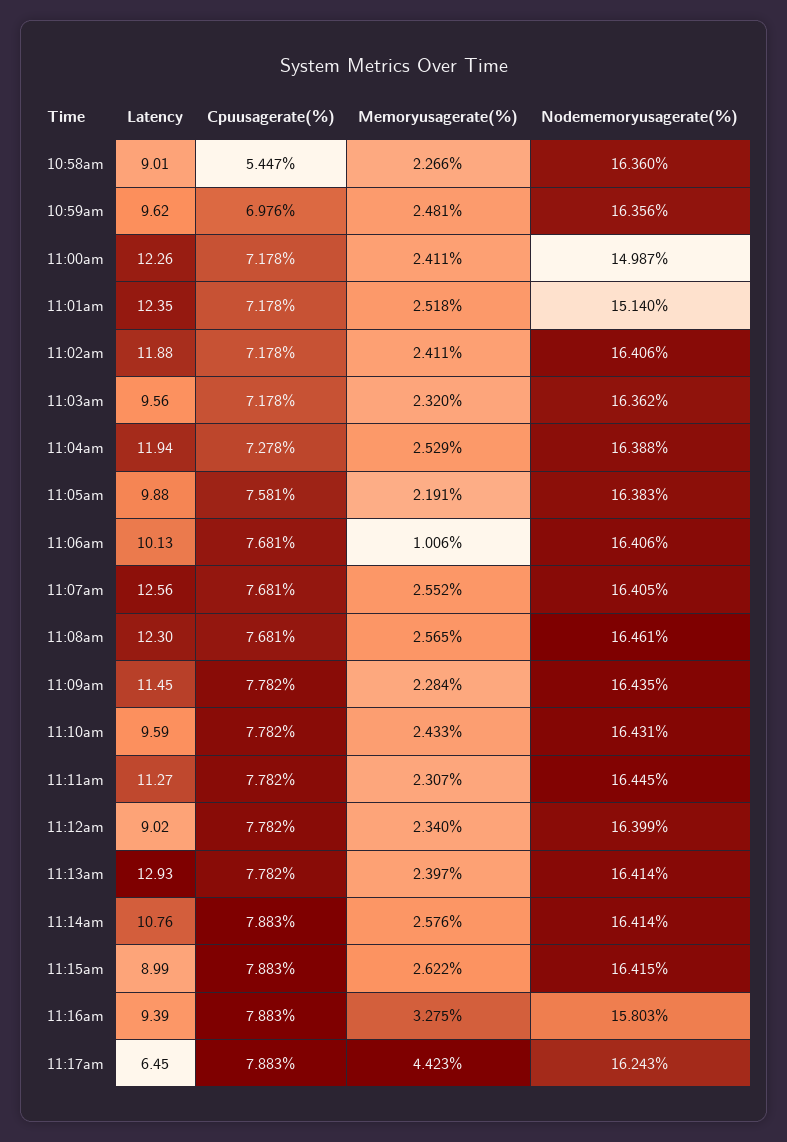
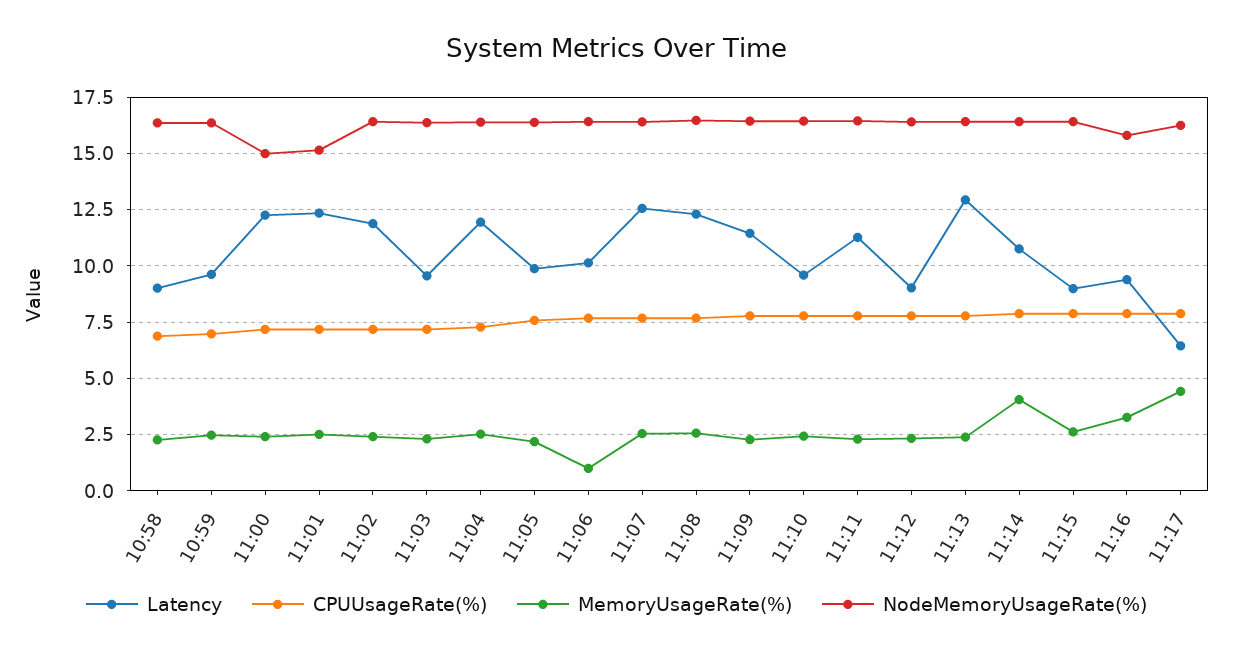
  {
    "Latency": {
      "10:58am": 9.01,
      "10:59am": 9.62,
      "11:00am": 12.26,
      "11:01am": 12.35,
      "11:02am": 11.88,
      "11:03am": 9.56,
      "11:04am": 11.94,
      "11:05am": 9.88,
      "11:06am": 10.13,
      "11:07am": 12.56,
      "11:08am": 12.3,
      "11:09am": 11.45,
      "11:10am": 9.59,
      "11:11am": 11.27,
      "11:12am": 9.02,
      "11:13am": 12.93,
      "11:14am": 10.76,
      "11:15am": 8.99,
      "11:16am": 9.39,
      "11:17am": 6.45
    },
    "Cpuusagerate(%)": {
-     "10:58am": 5.447,
+     "10:58am": 7,
      "10:59am": 6.976,
      "11:00am": 7.178,
      "11:01am": 7.178,
      "11:02am": 7.178,
      "11:03am": 7.178,
      "11:04am": 7.278,
      "11:05am": 7.581,
      "11:06am": 7.681,
      "11:07am": 7.681,
      "11:08am": 7.681,
      "11:09am": 7.782,
      "11:10am": 7.782,
      "11:11am": 7.782,
      "11:12am": 7.782,
      "11:13am": 7.782,
      "11:14am": 7.883,
      "11:15am": 7.883,
      "11:16am": 7.883,
      "11:17am": 7.883
    },
    "Memoryusagerate(%)": {
      "10:58am": 2.266,
      "10:59am": 2.481,
      "11:00am": 2.411,
      "11:01am": 2.518,
      "11:02am": 2.411,
      "11:03am": 2.32,
      "11:04am": 2.529,
      "11:05am": 2.191,
      "11:06am": 1.006,
      "11:07am": 2.552,
      "11:08am": 2.565,
      "11:09am": 2.284,
      "11:10am": 2.433,
      "11:11am": 2.307,
      "11:12am": 2.34,
      "11:13am": 2.397,
-     "11:14am": 2.576,
+     "11:14am": 4,
      "11:15am": 2.622,
      "11:16am": 3.275,
      "11:17am": 4.423
    },
    "Nodememoryusagerate(%)": {
      "10:58am": 16.36,
      "10:59am": 16.356,
      "11:00am": 14.987,
      "11:01am": 15.14,
      "11:02am": 16.406,
      "11:03am": 16.362,
      "11:04am": 16.388,
      "11:05am": 16.383,
      "11:06am": 16.406,
      "11:07am": 16.405,
      "11:08am": 16.461,
      "11:09am": 16.435,
      "11:10am": 16.431,
      "11:11am": 16.445,
      "11:12am": 16.399,
      "11:13am": 16.414,
      "11:14am": 16.414,
      "11:15am": 16.415,
      "11:16am": 15.803,
      "11:17am": 16.243
    }
  }

